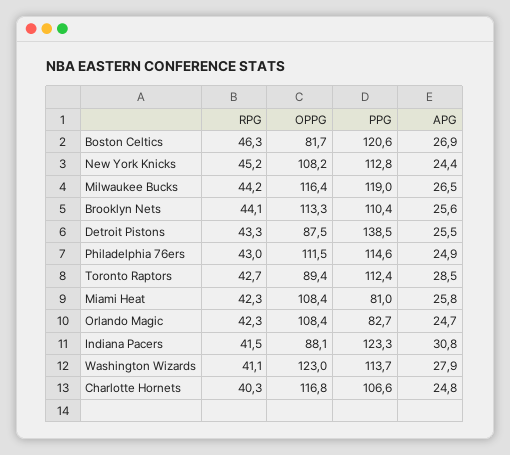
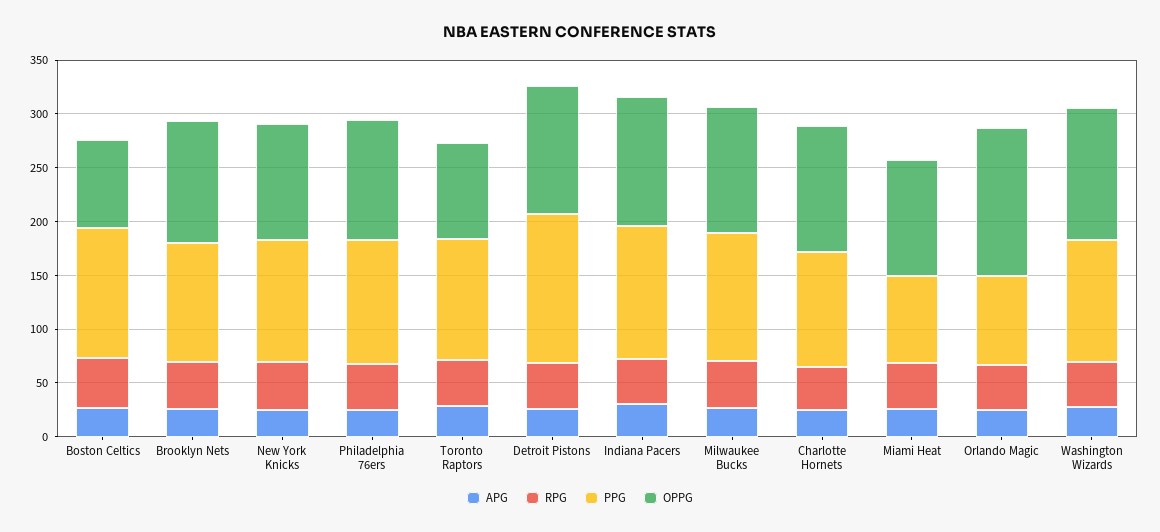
  {
    "RPG": {
      "Boston Celtics": 46.3,
      "New York Knicks": 45.2,
      "Milwaukee Bucks": 44.2,
      "Brooklyn Nets": 44.1,
      "Detroit Pistons": 43.3,
      "Philadelphia 76ers": 43,
      "Toronto Raptors": 42.7,
      "Miami Heat": 42.3,
      "Orlando Magic": 42.3,
      "Indiana Pacers": 41.5,
      "Washington Wizards": 41.1,
      "Charlotte Hornets": 40.3
    },
    "OPPG": {
      "Boston Celtics": 81.7,
      "New York Knicks": 108.2,
      "Milwaukee Bucks": 116.4,
      "Brooklyn Nets": 113.3,
-     "Detroit Pistons": 87.5,
+     "Detroit Pistons": 120,
      "Philadelphia 76ers": 111.5,
      "Toronto Raptors": 89.4,
      "Miami Heat": 108.4,
-     "Orlando Magic": 108.4,
+     "Orlando Magic": 140,
-     "Indiana Pacers": 88.1,
+     "Indiana Pacers": 120,
      "Washington Wizards": 123,
      "Charlotte Hornets": 116.8
    },
    "PPG": {
      "Boston Celtics": 120.6,
      "New York Knicks": 112.8,
      "Milwaukee Bucks": 119,
      "Brooklyn Nets": 110.4,
      "Detroit Pistons": 138.5,
      "Philadelphia 76ers": 114.6,
      "Toronto Raptors": 112.4,
      "Miami Heat": 81,
      "Orlando Magic": 82.7,
      "Indiana Pacers": 123.3,
      "Washington Wizards": 113.7,
      "Charlotte Hornets": 106.6
    },
    "APG": {
      "Boston Celtics": 26.9,
      "New York Knicks": 24.4,
      "Milwaukee Bucks": 26.5,
      "Brooklyn Nets": 25.6,
      "Detroit Pistons": 25.5,
      "Philadelphia 76ers": 24.9,
      "Toronto Raptors": 28.5,
      "Miami Heat": 25.8,
      "Orlando Magic": 24.7,
      "Indiana Pacers": 30.8,
      "Washington Wizards": 27.9,
      "Charlotte Hornets": 24.8
    }
  }

